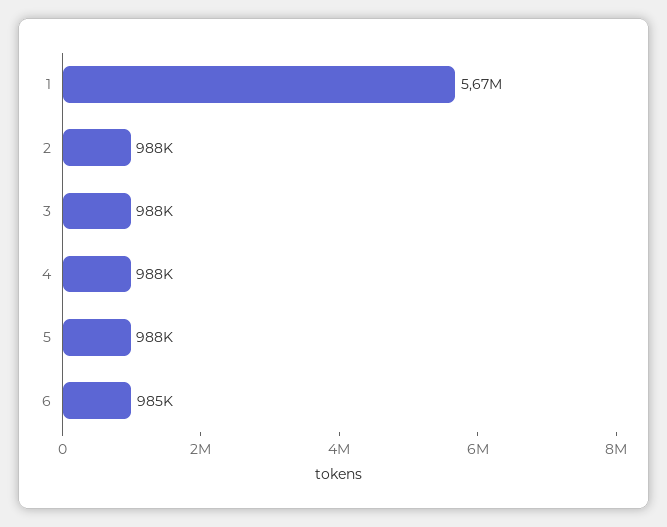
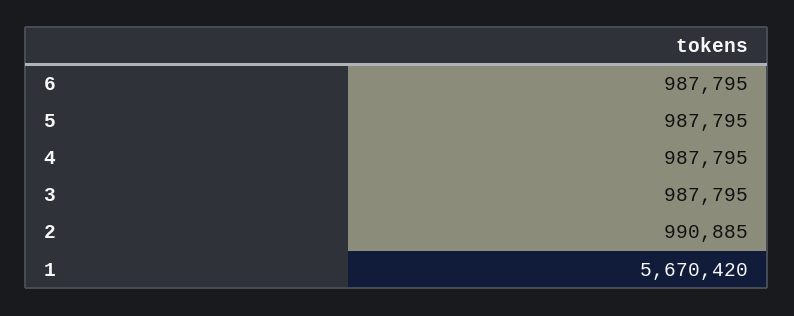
  {
    "1": 5670420,
-   "2": 988000,
+   "2": 990885,
    "3": 987795,
    "4": 987795,
    "5": 987795,
-   "6": 985000
+   "6": 987795
  }

